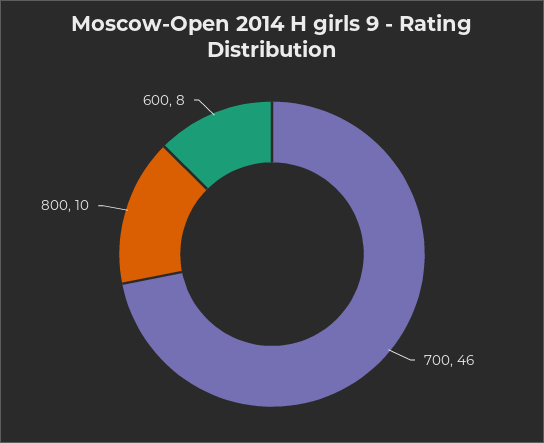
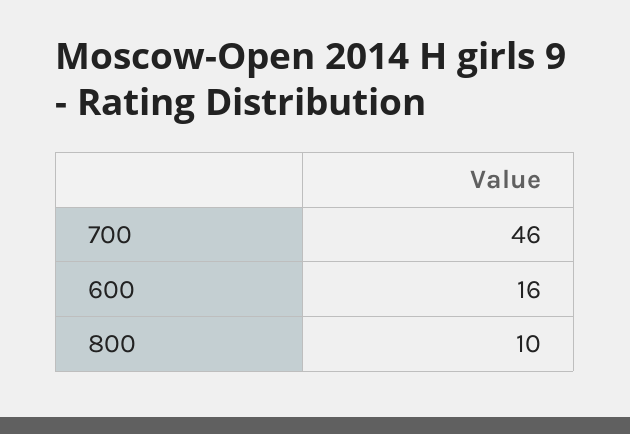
  {
    "700": 46,
    "800": 10,
-   "600": 8
+   "600": 16
  }

